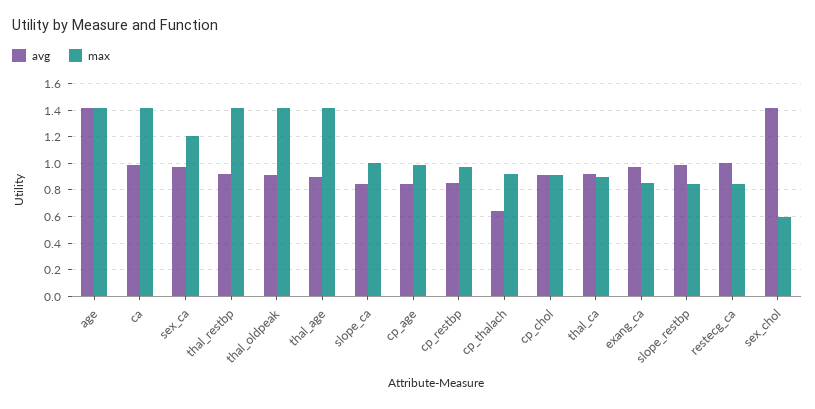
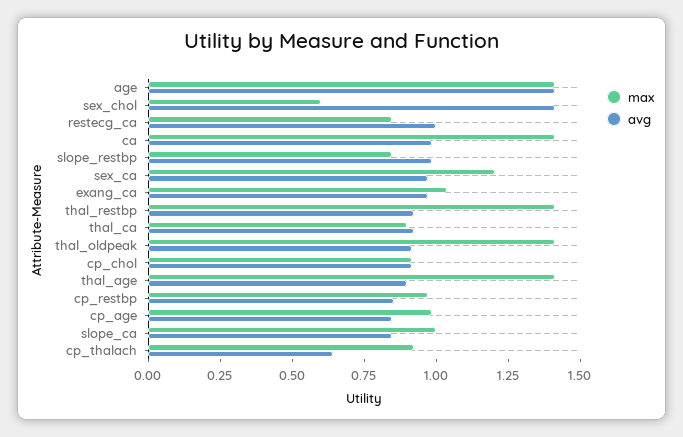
  {
    "avg": {
      "age": 1.4,
      "ca": 1,
      "sex_ca": 0.95,
      "thal_restbp": 0.9,
      "thal_oldpeak": 0.9,
      "thal_age": 0.9,
      "slope_ca": 0.85,
      "cp_age": 0.85,
      "cp_restbp": 0.85,
      "cp_thalach": 0.65,
      "cp_chol": 0.9,
      "thal_ca": 0.9,
      "exang_ca": 0.95,
      "slope_restbp": 1,
      "restecg_ca": 1,
      "sex_chol": 1.4
    },
    "max": {
      "age": 1.4,
      "ca": 1.4,
      "sex_ca": 1.2,
      "thal_restbp": 1.4,
      "thal_oldpeak": 1.4,
      "thal_age": 1.4,
      "slope_ca": 1,
      "cp_age": 1,
      "cp_restbp": 0.95,
      "cp_thalach": 0.9,
      "cp_chol": 0.9,
      "thal_ca": 0.9,
-     "exang_ca": 0.85,
+     "exang_ca": 1.05,
      "slope_restbp": 0.85,
      "restecg_ca": 0.85,
      "sex_chol": 0.6
    }
  }

